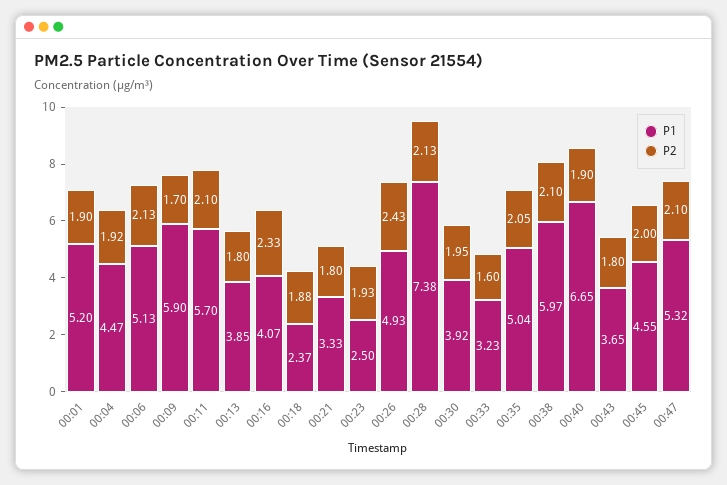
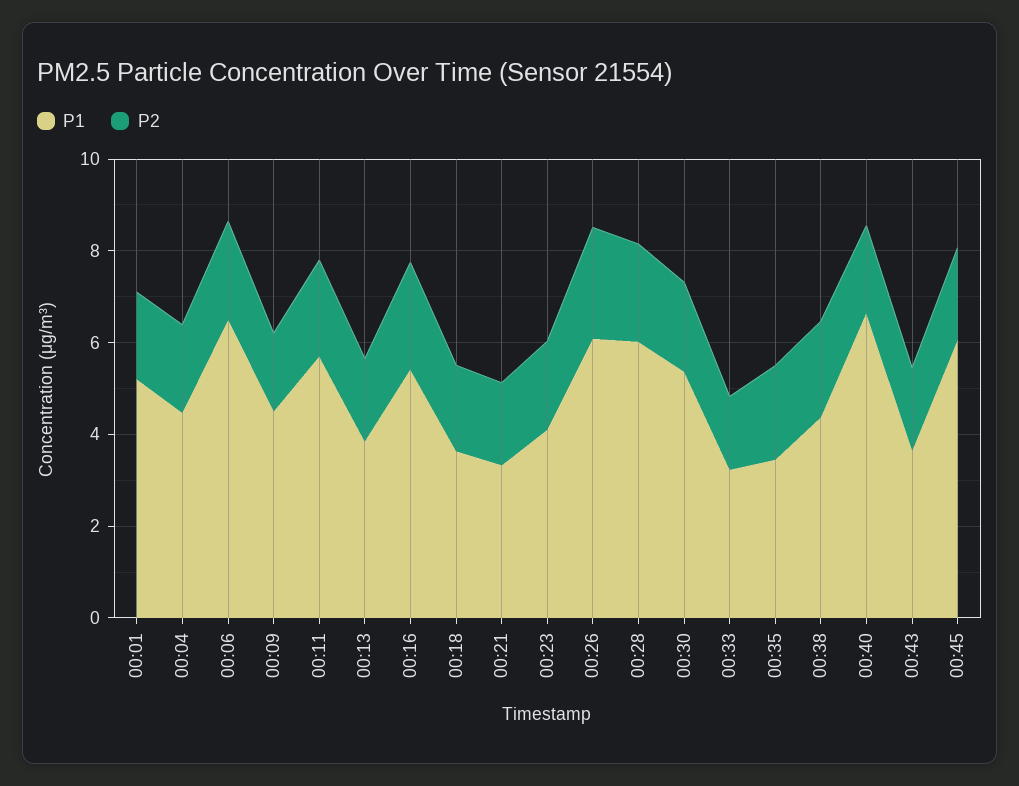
  {
    "P1": {
      "00:01": 5.2,
      "00:04": 4.47,
-     "00:06": 5.13,
+     "00:06": 6.5,
-     "00:09": 5.9,
+     "00:09": 4.5,
      "00:11": 5.7,
      "00:13": 3.85,
-     "00:16": 4.07,
+     "00:16": 5.5,
-     "00:18": 2.37,
+     "00:18": 3.5,
      "00:21": 3.33,
-     "00:23": 2.5,
+     "00:23": 4,
-     "00:26": 4.93,
+     "00:26": 6,
-     "00:28": 7.38,
+     "00:28": 6,
-     "00:30": 3.92,
+     "00:30": 5.5,
      "00:33": 3.23,
-     "00:35": 5.04,
+     "00:35": 3.5,
-     "00:38": 5.97,
+     "00:38": 4.5,
      "00:40": 6.65,
      "00:43": 3.65,
-     "00:45": 4.55,
+     "00:45": 6
-     "00:47": 5.32
    },
    "P2": {
      "00:01": 1.9,
      "00:04": 1.92,
      "00:06": 2.13,
      "00:09": 1.7,
      "00:11": 2.1,
      "00:13": 1.8,
      "00:16": 2.33,
      "00:18": 1.88,
      "00:21": 1.8,
      "00:23": 1.93,
      "00:26": 2.43,
      "00:28": 2.13,
      "00:30": 1.95,
      "00:33": 1.6,
      "00:35": 2.05,
      "00:38": 2.1,
      "00:40": 1.9,
      "00:43": 1.8,
-     "00:45": 2,
+     "00:45": 2
-     "00:47": 2.1
    }
  }

